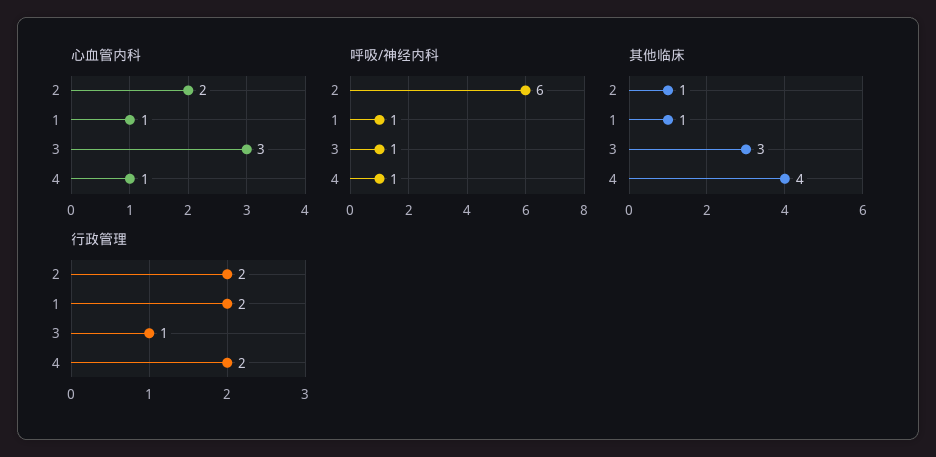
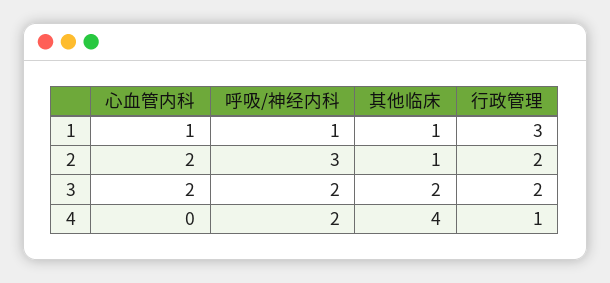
  {
    "心血管内科": {
      "2": 2,
      "1": 1,
-     "3": 3,
+     "3": 2,
-     "4": 1
+     "4": 0
    },
    "呼吸/神经内科": {
-     "2": 6,
+     "2": 3,
      "1": 1,
-     "3": 1,
+     "3": 2,
-     "4": 1
+     "4": 2
    },
    "其他临床": {
      "2": 1,
      "1": 1,
-     "3": 3,
+     "3": 2,
      "4": 4
    },
    "行政管理": {
      "2": 2,
-     "1": 2,
+     "1": 3,
-     "3": 1,
+     "3": 2,
-     "4": 2
+     "4": 1
    }
  }

